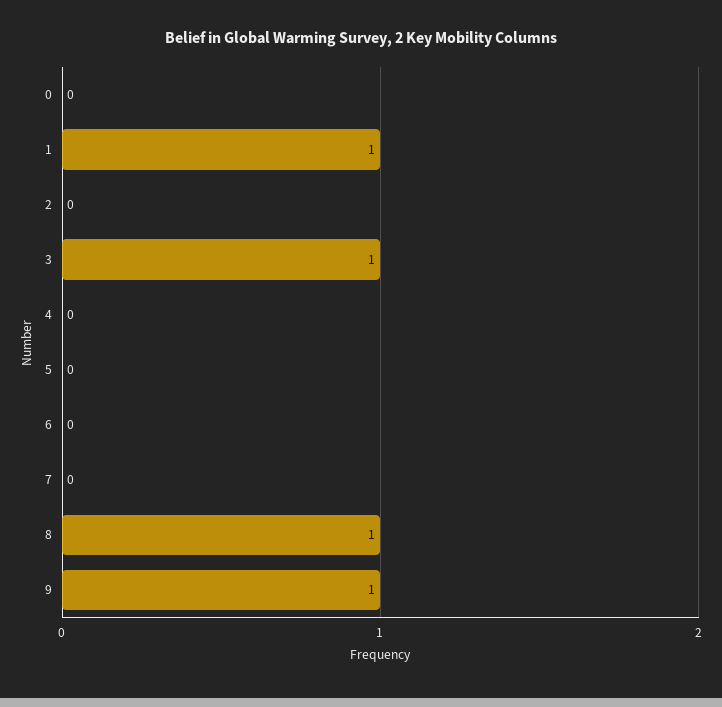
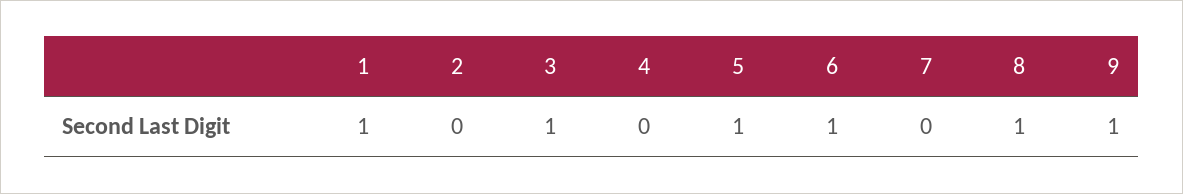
  {
-   "0": 0,
    "1": 1,
    "2": 0,
    "3": 1,
    "4": 0,
-   "5": 0,
+   "5": 1,
-   "6": 0,
+   "6": 1,
    "7": 0,
    "8": 1,
    "9": 1
  }

